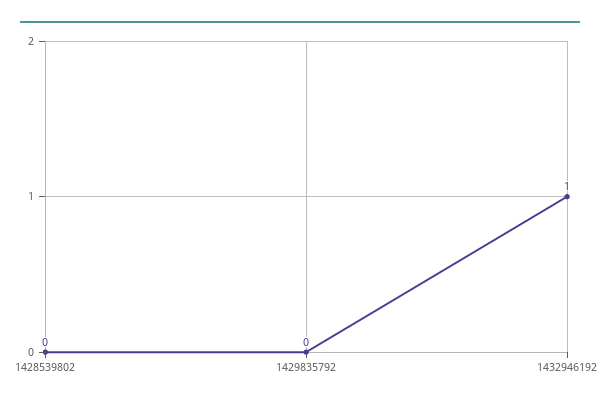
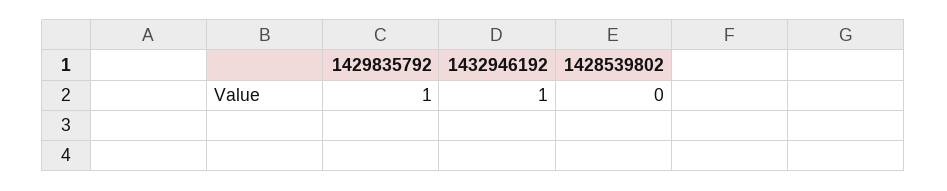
  {
    "1428539802": 0,
-   "1429835792": 0,
+   "1429835792": 1,
    "1432946192": 1
  }

